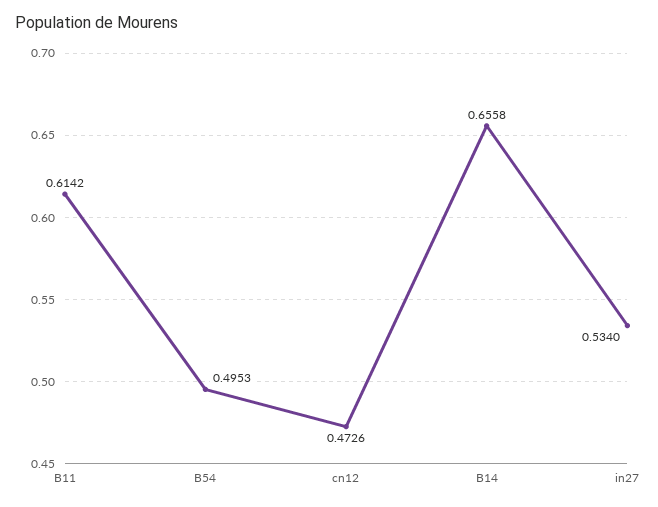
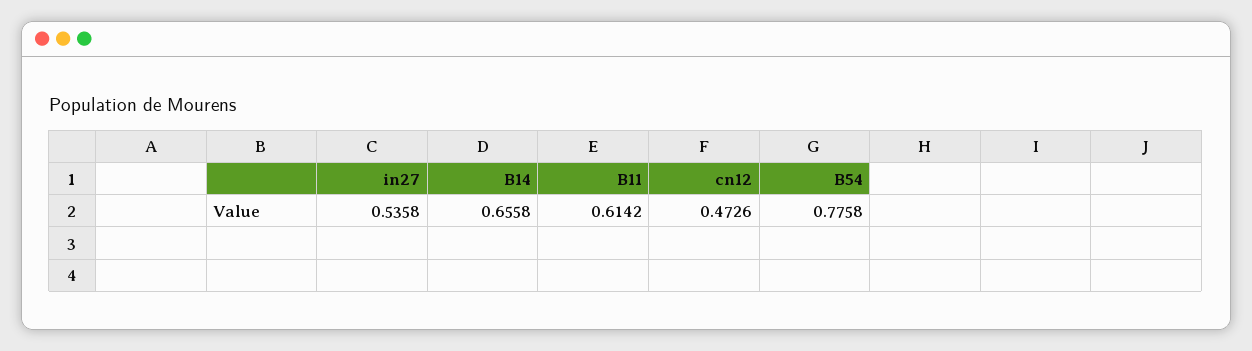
  {
    "B11": 0.6142,
-   "B54": 0.4953,
+   "B54": 0.7758,
    "cn12": 0.4726,
    "B14": 0.6558,
-   "in27": 0.534
+   "in27": 0.5358
  }

